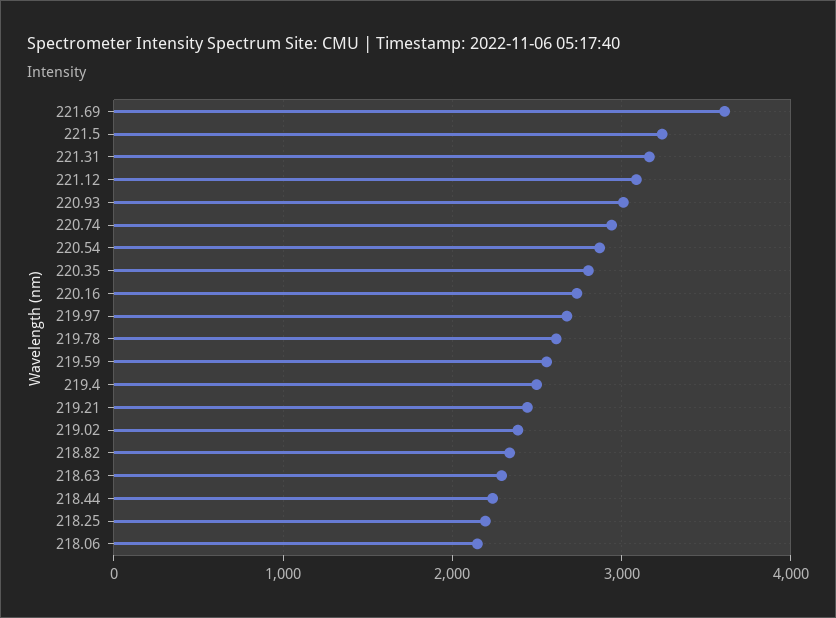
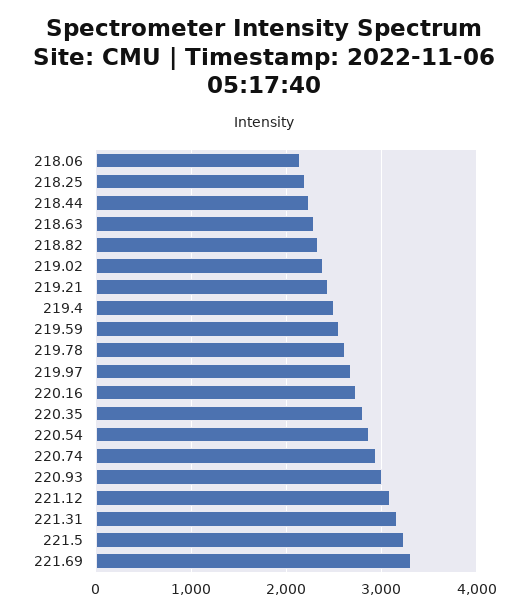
  {
-   "221.69": 3600,
+   "221.69": 3300,
    "221.5": 3200,
    "221.31": 3200,
    "221.12": 3100,
    "220.93": 3000,
    "220.74": 2900,
    "220.54": 2900,
    "220.35": 2800,
    "220.16": 2700,
    "219.97": 2700,
    "219.78": 2600,
    "219.59": 2600,
    "219.4": 2500,
    "219.21": 2400,
    "219.02": 2400,
    "218.82": 2300,
    "218.63": 2300,
    "218.44": 2200,
    "218.25": 2200,
    "218.06": 2100
  }

